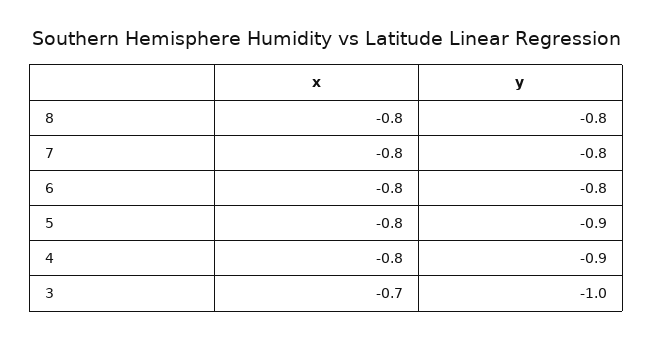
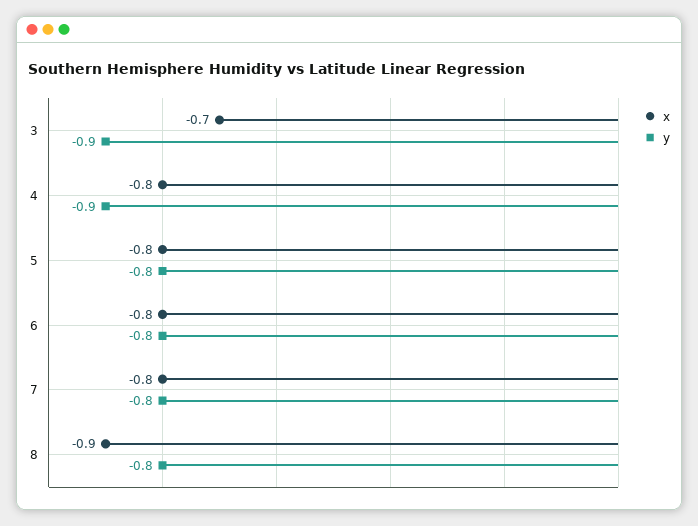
  {
    "x": {
-     "8": -0.8,
+     "8": -0.9,
      "7": -0.8,
      "6": -0.8,
      "5": -0.8,
      "4": -0.8,
      "3": -0.7
    },
    "y": {
      "8": -0.8,
      "7": -0.8,
      "6": -0.8,
-     "5": -0.9,
+     "5": -0.8,
      "4": -0.9,
-     "3": -1
+     "3": -0.9
    }
  }

